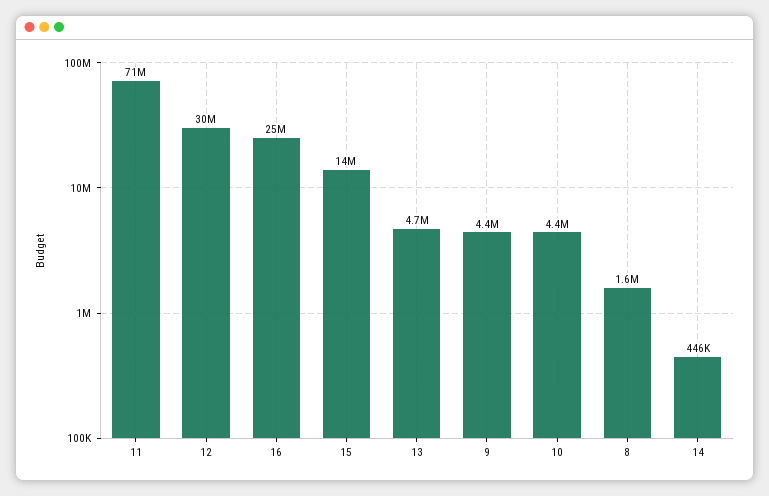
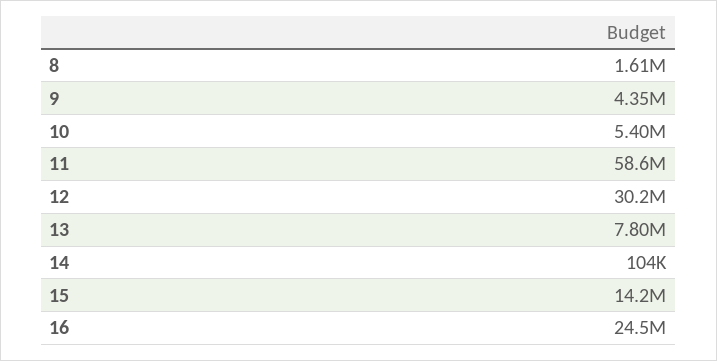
  {
-   "11": 71000000,
+   "11": 58600000,
    "12": 30200000,
    "16": 24500000,
    "15": 14200000,
-   "13": 4700000,
+   "13": 7800000,
    "9": 4350000,
-   "10": 4400000,
+   "10": 5400000,
    "8": 1610000,
-   "14": 446000
+   "14": 104000
  }

